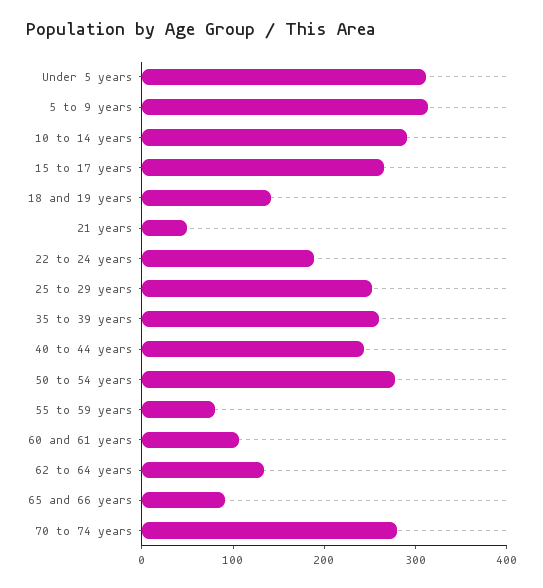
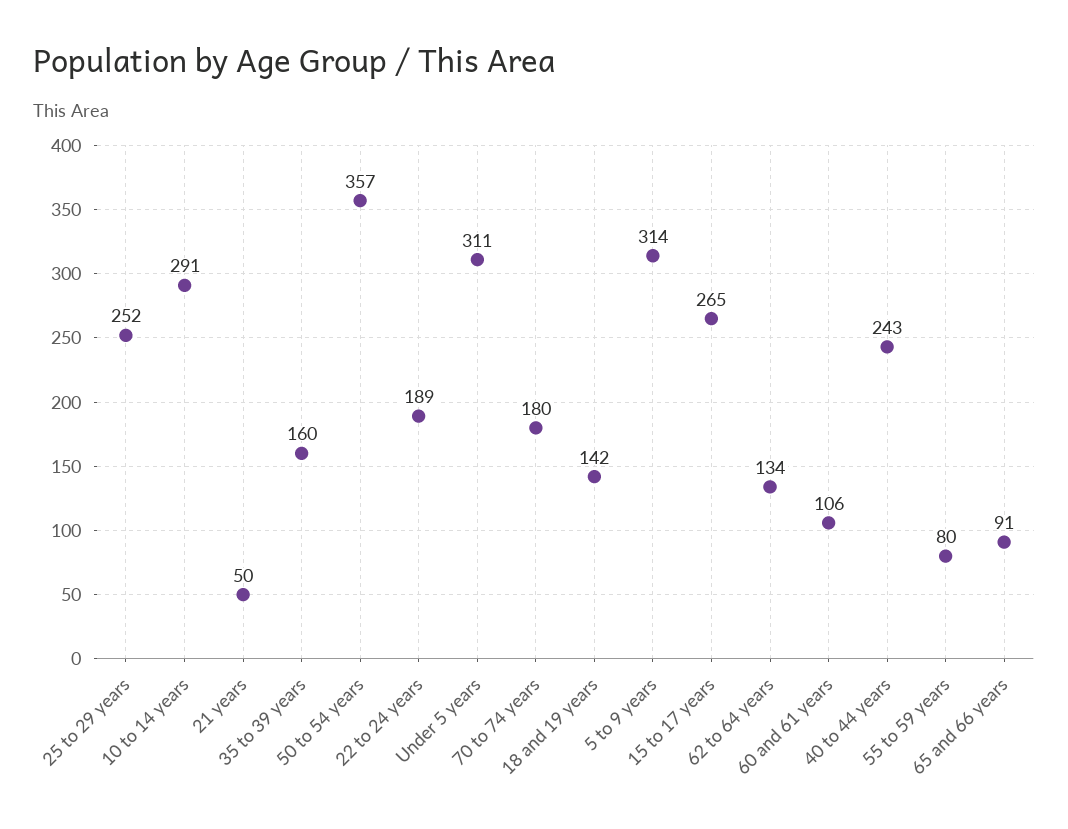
  {
    "Under 5 years": 311,
    "5 to 9 years": 314,
    "10 to 14 years": 291,
    "15 to 17 years": 265,
    "18 and 19 years": 142,
    "21 years": 50,
    "22 to 24 years": 189,
    "25 to 29 years": 252,
-   "35 to 39 years": 260,
+   "35 to 39 years": 160,
    "40 to 44 years": 243,
-   "50 to 54 years": 280,
+   "50 to 54 years": 357,
    "55 to 59 years": 80,
    "60 and 61 years": 106,
    "62 to 64 years": 134,
    "65 and 66 years": 91,
-   "70 to 74 years": 280
+   "70 to 74 years": 180
  }

